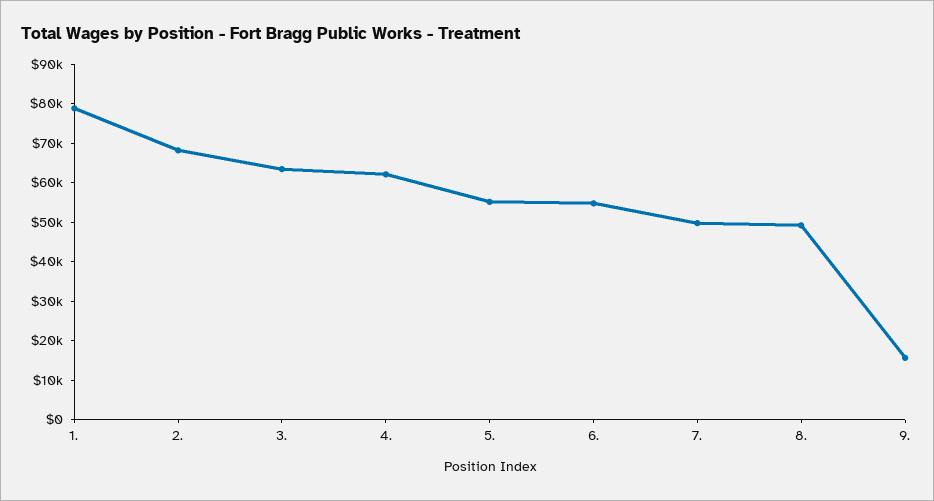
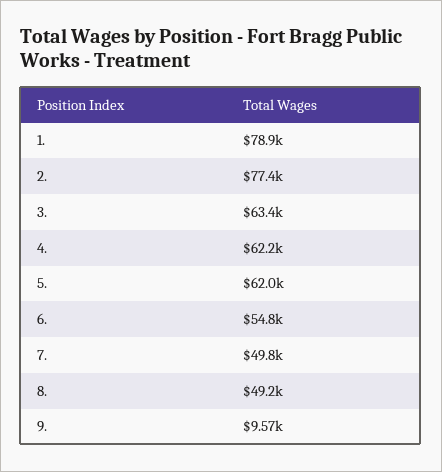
  {
    "1.": 78900,
-   "2.": 67500,
+   "2.": 77400,
    "3.": 63400,
    "4.": 62200,
-   "5.": 55000,
+   "5.": 62000,
    "6.": 54800,
    "7.": 49800,
    "8.": 49200,
-   "9.": 15000
+   "9.": 9570
  }

